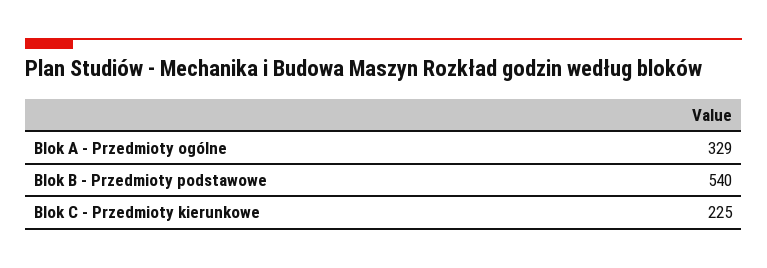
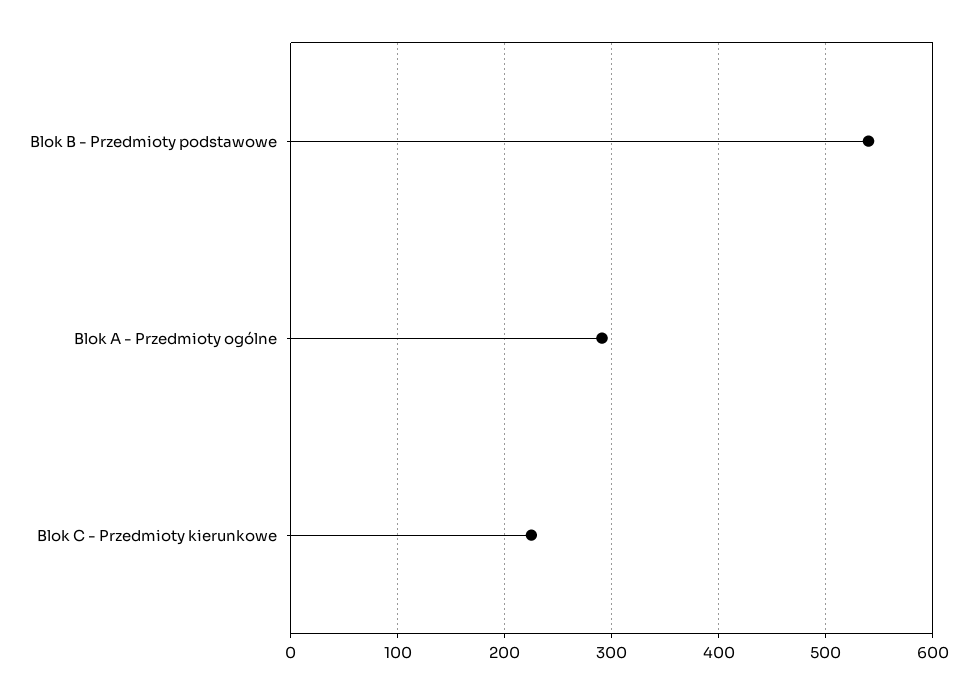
  {
-   "Blok A - Przedmioty ogólne": 329,
+   "Blok A - Przedmioty ogólne": 290,
    "Blok B - Przedmioty podstawowe": 540,
    "Blok C - Przedmioty kierunkowe": 225
  }

